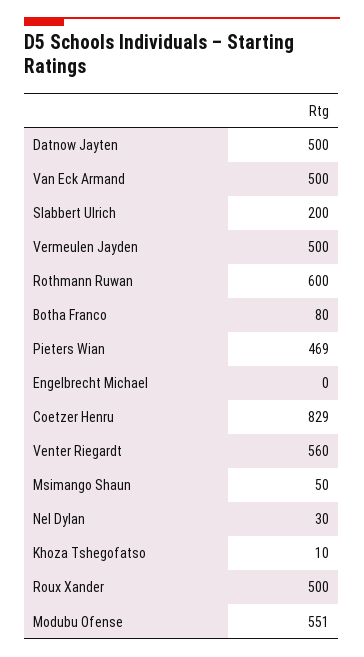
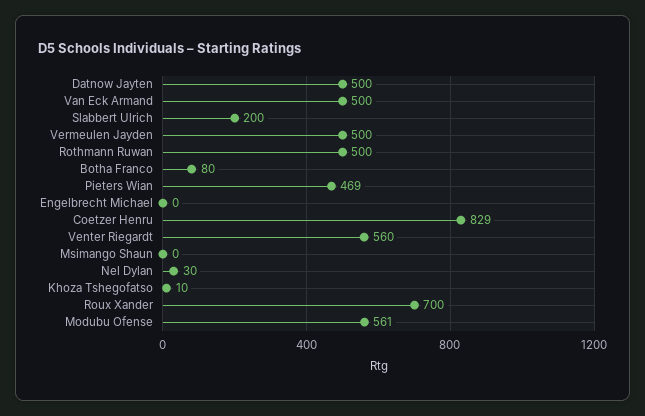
  {
    "Datnow Jayten": 500,
    "Van Eck Armand": 500,
    "Slabbert Ulrich": 200,
    "Vermeulen Jayden": 500,
-   "Rothmann Ruwan": 600,
+   "Rothmann Ruwan": 500,
    "Botha Franco": 80,
    "Pieters Wian": 469,
    "Engelbrecht Michael": 0,
    "Coetzer Henru": 829,
    "Venter Riegardt": 560,
-   "Msimango Shaun": 50,
+   "Msimango Shaun": 0,
    "Nel Dylan": 30,
    "Khoza Tshegofatso": 10,
-   "Roux Xander": 500,
+   "Roux Xander": 700,
-   "Modubu Ofense": 551
+   "Modubu Ofense": 561
  }

